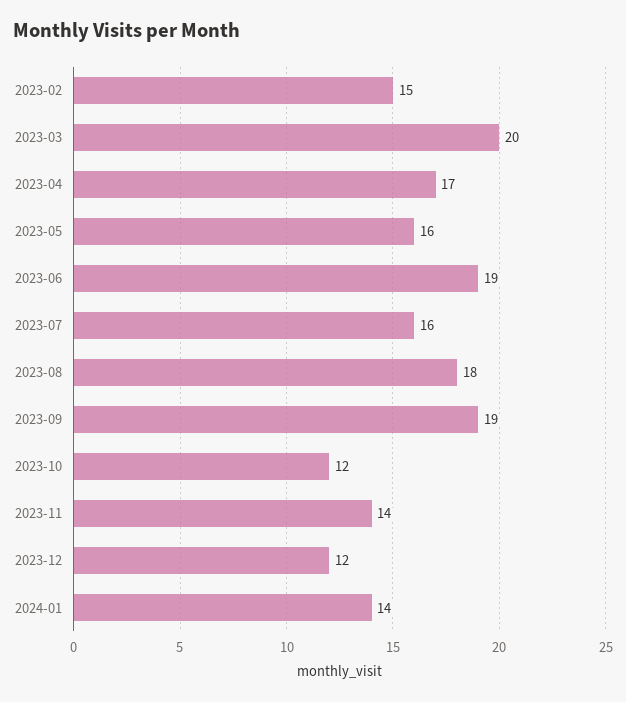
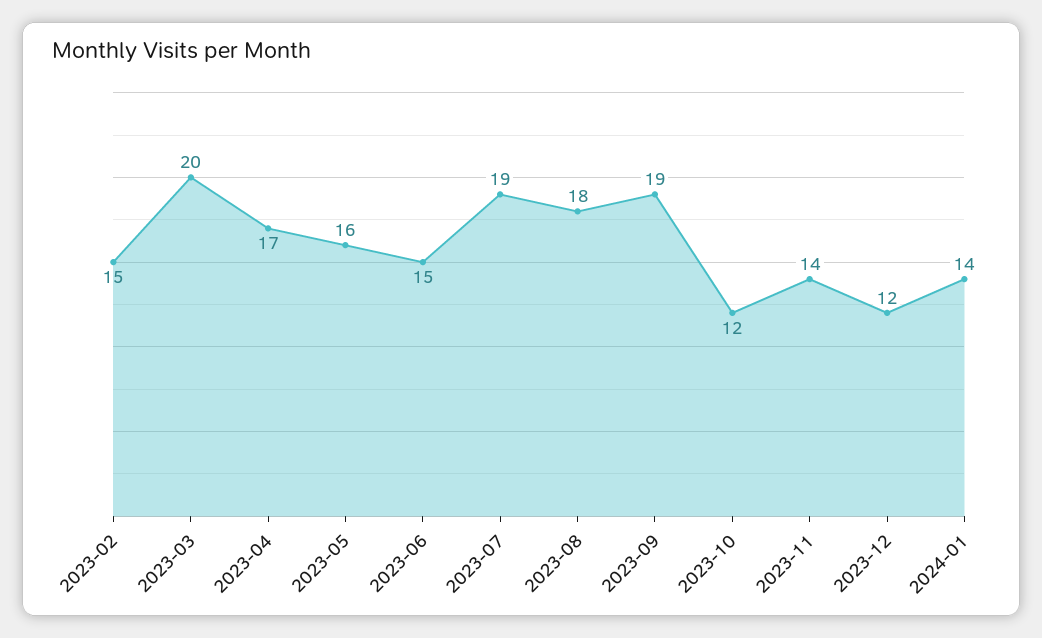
  {
    "2023-02": 15,
    "2023-03": 20,
    "2023-04": 17,
    "2023-05": 16,
-   "2023-06": 19,
+   "2023-06": 15,
-   "2023-07": 16,
+   "2023-07": 19,
    "2023-08": 18,
    "2023-09": 19,
    "2023-10": 12,
    "2023-11": 14,
    "2023-12": 12,
    "2024-01": 14
  }

